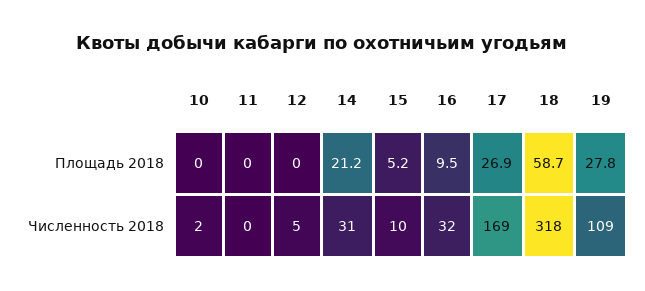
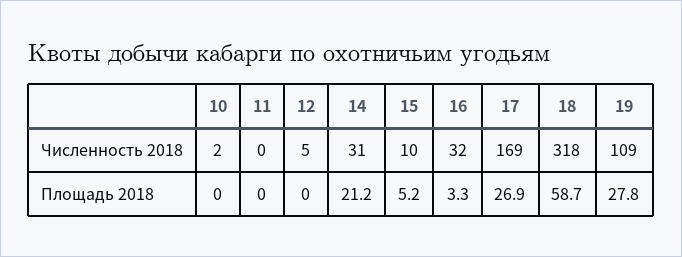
  {
    "10": {
      "Площадь 2018": 0,
      "Численность 2018": 2
    },
    "11": {
      "Площадь 2018": 0,
      "Численность 2018": 0
    },
    "12": {
      "Площадь 2018": 0,
      "Численность 2018": 5
    },
    "14": {
      "Площадь 2018": 21.2,
      "Численность 2018": 31
    },
    "15": {
      "Площадь 2018": 5.2,
      "Численность 2018": 10
    },
    "16": {
-     "Площадь 2018": 9.5,
+     "Площадь 2018": 3.3,
      "Численность 2018": 32
    },
    "17": {
      "Площадь 2018": 26.9,
      "Численность 2018": 169
    },
    "18": {
      "Площадь 2018": 58.7,
      "Численность 2018": 318
    },
    "19": {
      "Площадь 2018": 27.8,
      "Численность 2018": 109
    }
  }

